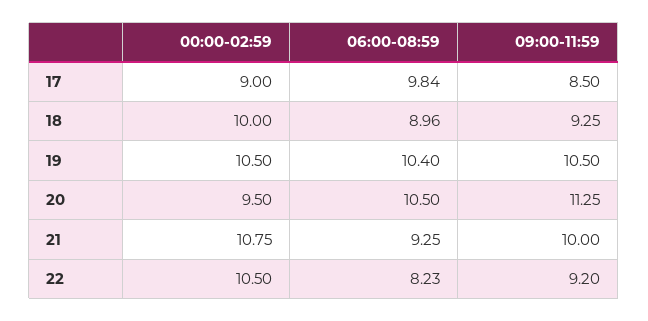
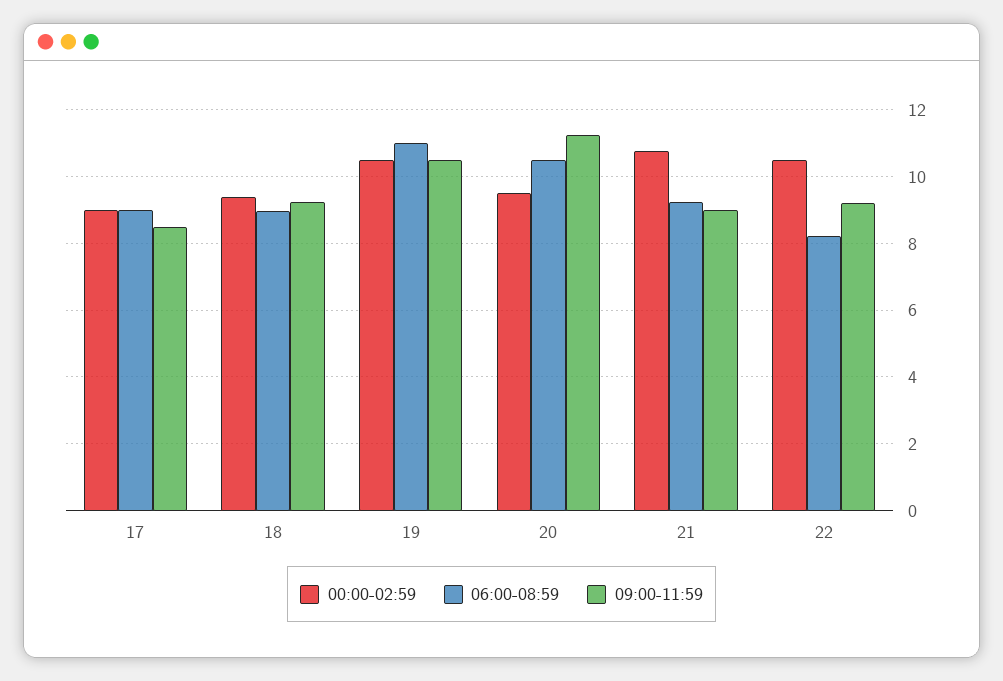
  {
    "00:00-02:59": {
      "17": 9,
-     "18": 10,
+     "18": 9.4,
      "19": 10.5,
      "20": 9.5,
      "21": 10.75,
      "22": 10.5
    },
    "06:00-08:59": {
-     "17": 9.84,
+     "17": 9,
      "18": 8.96,
-     "19": 10.4,
+     "19": 11,
      "20": 10.5,
      "21": 9.25,
      "22": 8.23
    },
    "09:00-11:59": {
      "17": 8.5,
      "18": 9.25,
      "19": 10.5,
      "20": 11.25,
-     "21": 10,
+     "21": 9,
      "22": 9.2
    }
  }

